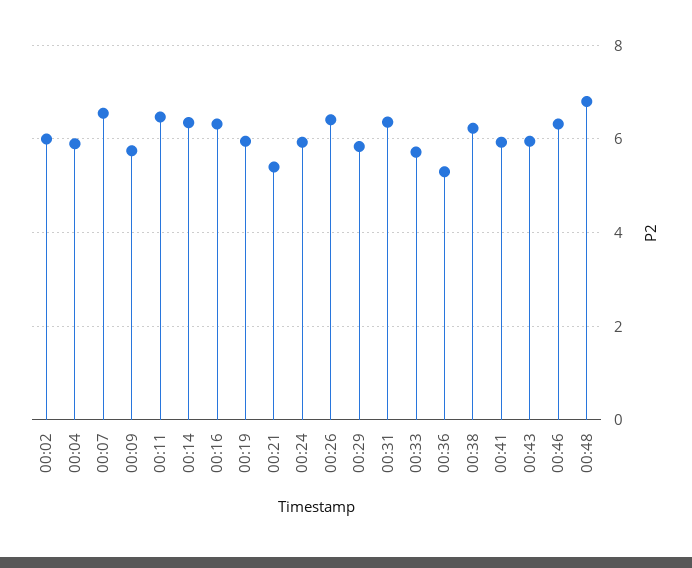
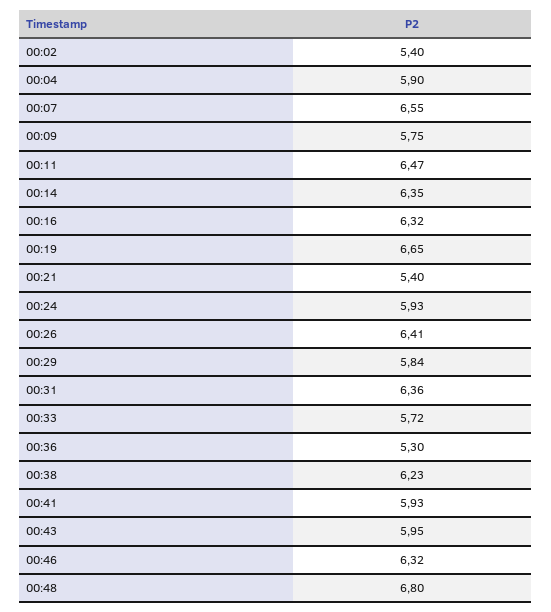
  {
-   "00:02": 6,
+   "00:02": 5.4,
    "00:04": 5.9,
    "00:07": 6.55,
    "00:09": 5.75,
    "00:11": 6.47,
    "00:14": 6.35,
    "00:16": 6.32,
-   "00:19": 6,
+   "00:19": 6.65,
    "00:21": 5.4,
    "00:24": 5.93,
    "00:26": 6.41,
    "00:29": 5.84,
    "00:31": 6.36,
    "00:33": 5.72,
    "00:36": 5.3,
    "00:38": 6.23,
    "00:41": 5.93,
    "00:43": 5.95,
    "00:46": 6.32,
    "00:48": 6.8
  }

